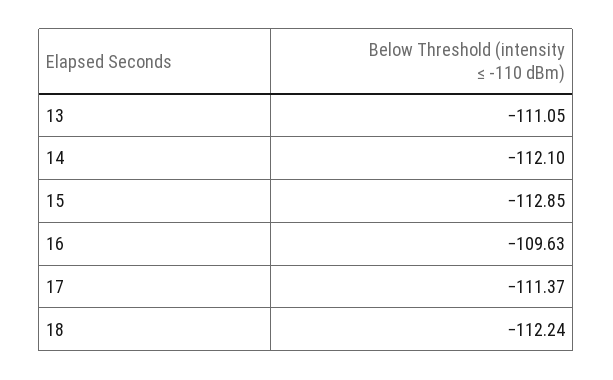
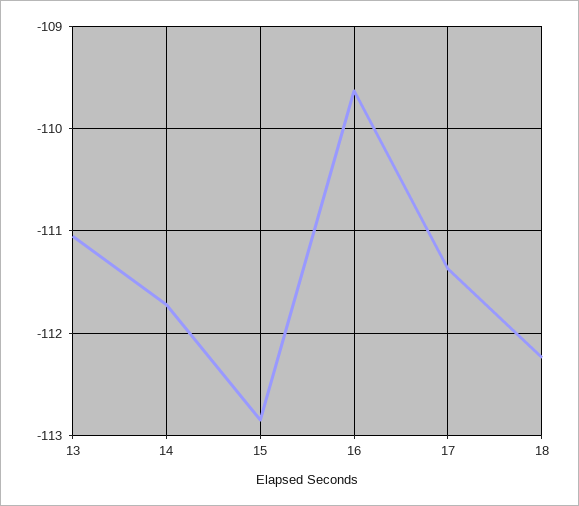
  {
    "13": -111.05,
-   "14": -112.1,
+   "14": -111.7,
    "15": -112.85,
    "16": -109.63,
    "17": -111.37,
    "18": -112.24
  }

